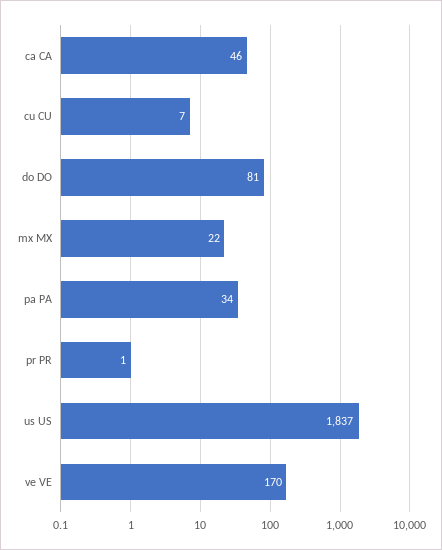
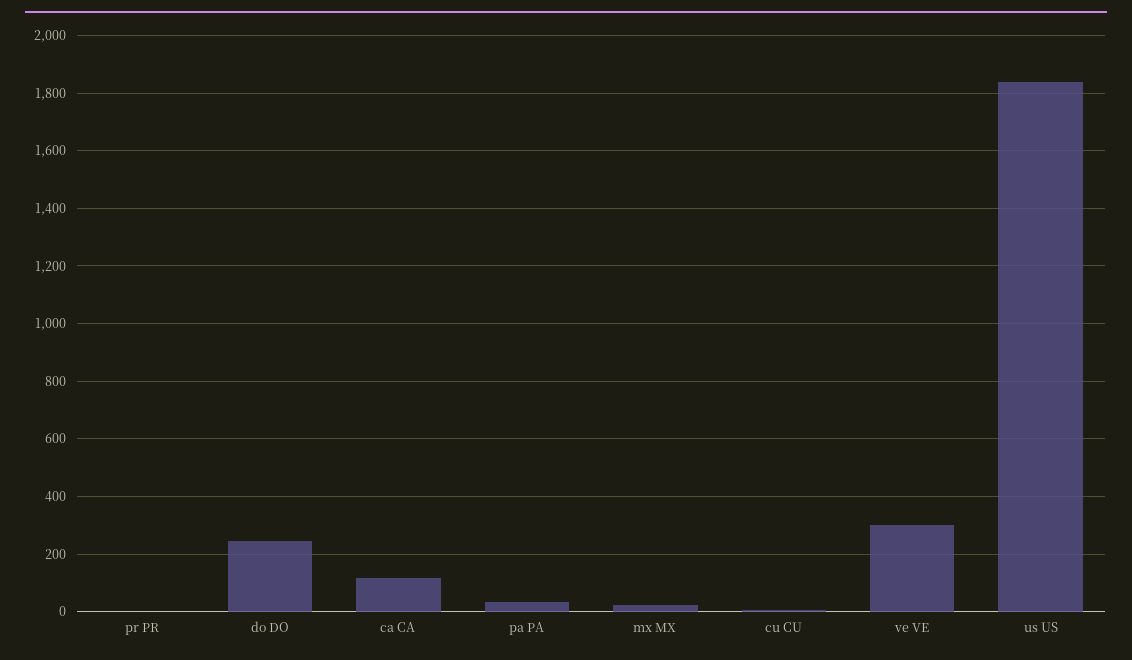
  {
-   "ca CA": 46,
+   "ca CA": 125,
    "cu CU": 7,
-   "do DO": 81,
+   "do DO": 250,
    "mx MX": 22,
    "pa PA": 34,
    "pr PR": 1,
    "us US": 1837,
-   "ve VE": 170
+   "ve VE": 300
  }

